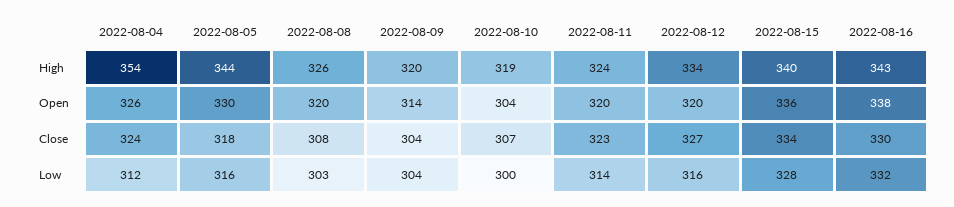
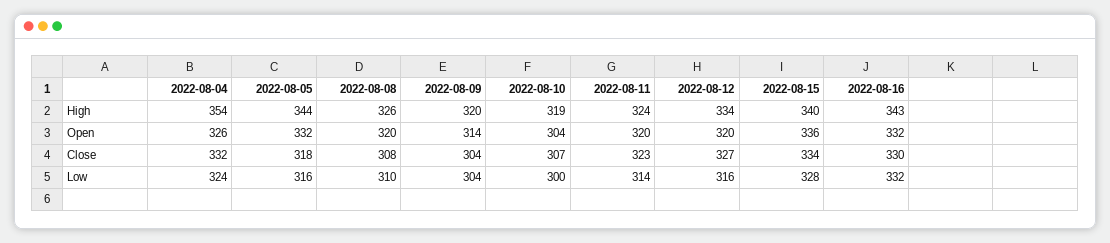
  {
    "2022-08-04": {
      "High": 354,
      "Open": 326,
-     "Close": 324,
+     "Close": 332,
-     "Low": 312
+     "Low": 324
    },
    "2022-08-05": {
      "High": 344,
-     "Open": 330,
+     "Open": 332,
      "Close": 318,
      "Low": 316
    },
    "2022-08-08": {
      "High": 326,
      "Open": 320,
      "Close": 308,
-     "Low": 303
+     "Low": 310
    },
    "2022-08-09": {
      "High": 320,
      "Open": 314,
      "Close": 304,
      "Low": 304
    },
    "2022-08-10": {
      "High": 319,
      "Open": 304,
      "Close": 307,
      "Low": 300
    },
    "2022-08-11": {
      "High": 324,
      "Open": 320,
      "Close": 323,
      "Low": 314
    },
    "2022-08-12": {
      "High": 334,
      "Open": 320,
      "Close": 327,
      "Low": 316
    },
    "2022-08-15": {
      "High": 340,
      "Open": 336,
      "Close": 334,
      "Low": 328
    },
    "2022-08-16": {
      "High": 343,
-     "Open": 338,
+     "Open": 332,
      "Close": 330,
      "Low": 332
    }
  }

